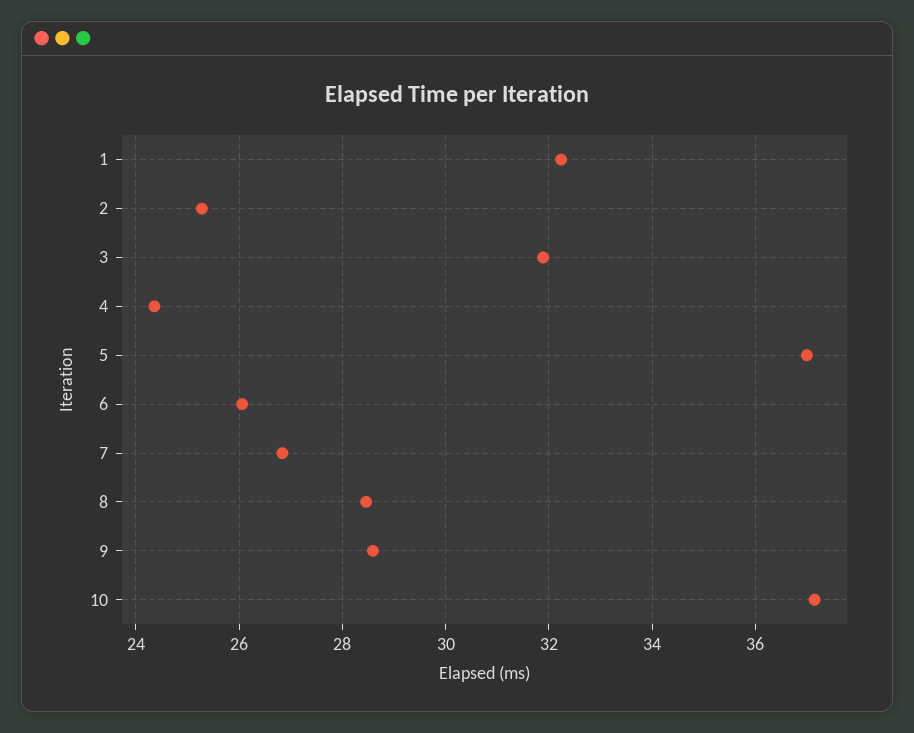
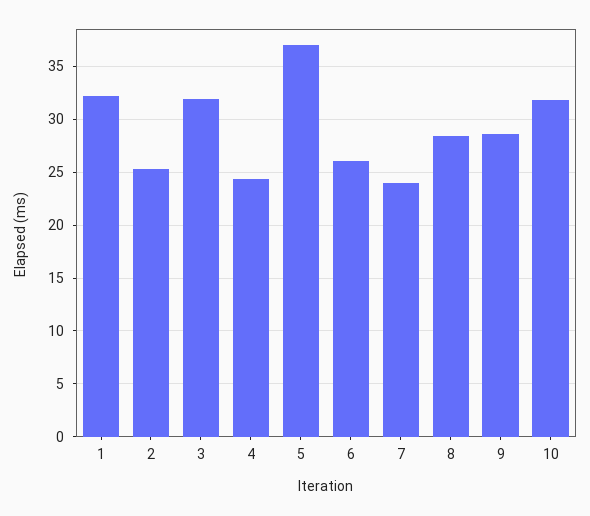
  {
    "1": 32.2,
    "2": 25.2,
    "3": 31.8,
    "4": 24.4,
    "5": 37,
    "6": 26,
-   "7": 26.8,
+   "7": 24,
    "8": 28.4,
    "9": 28.6,
-   "10": 37.2
+   "10": 32
  }

